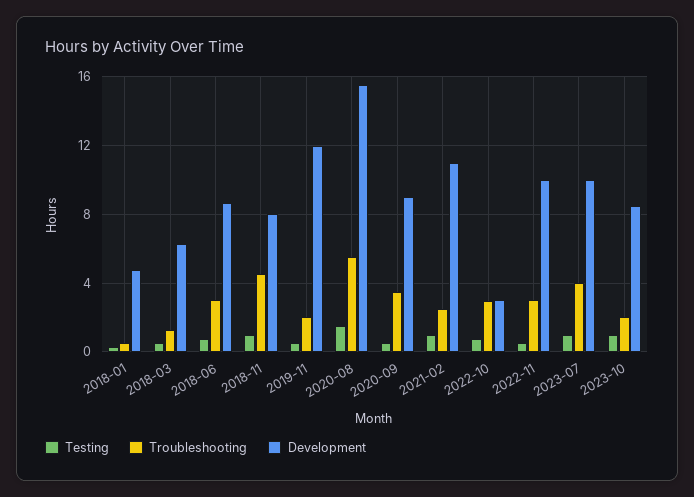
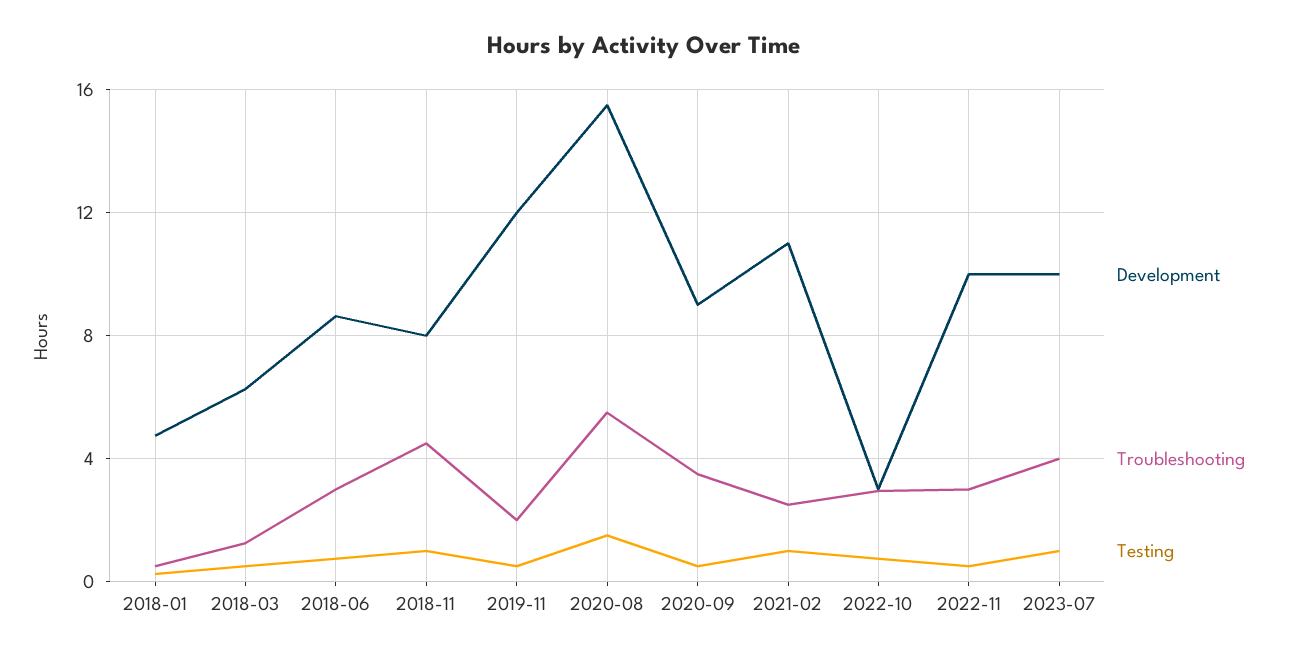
  {
    "Testing": {
      "2018-01": 0.5,
      "2018-03": 0.5,
      "2018-06": 1,
      "2018-11": 1,
      "2019-11": 0.5,
      "2020-08": 1.5,
      "2020-09": 0.5,
      "2021-02": 1,
      "2022-10": 1,
      "2022-11": 0.5,
-     "2023-07": 1,
+     "2023-07": 1
-     "2023-10": 1
    },
    "Troubleshooting": {
      "2018-01": 0.5,
      "2018-03": 1.5,
      "2018-06": 3,
      "2018-11": 4.5,
      "2019-11": 2,
      "2020-08": 5.5,
      "2020-09": 3.5,
      "2021-02": 2.5,
      "2022-10": 3,
      "2022-11": 3,
-     "2023-07": 4,
+     "2023-07": 4
-     "2023-10": 2
    },
    "Development": {
      "2018-01": 5,
      "2018-03": 6.5,
      "2018-06": 8.5,
      "2018-11": 8,
      "2019-11": 12,
      "2020-08": 15.5,
      "2020-09": 9,
      "2021-02": 11,
      "2022-10": 3,
      "2022-11": 10,
-     "2023-07": 10,
+     "2023-07": 10
-     "2023-10": 8.5
    }
  }

